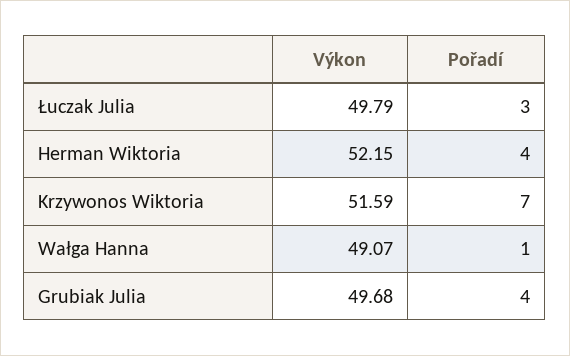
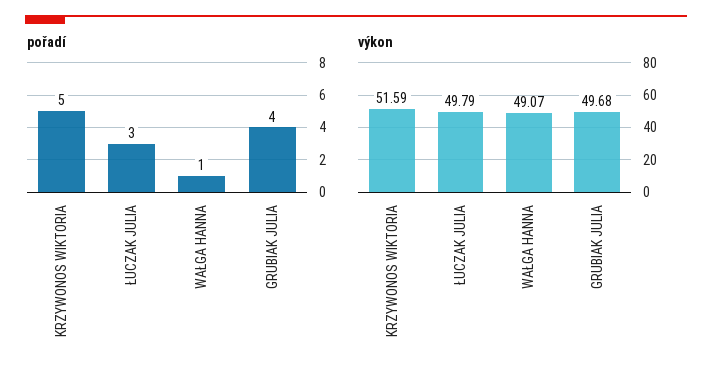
  {
    "Výkon": {
      "Łuczak Julia": 49.79,
-     "Herman Wiktoria": 52.15,
      "Krzywonos Wiktoria": 51.59,
      "Wałga Hanna": 49.07,
      "Grubiak Julia": 49.68
    },
    "Pořadí": {
      "Łuczak Julia": 3,
-     "Herman Wiktoria": 4,
-     "Krzywonos Wiktoria": 7,
+     "Krzywonos Wiktoria": 5,
      "Wałga Hanna": 1,
      "Grubiak Julia": 4
    }
  }

